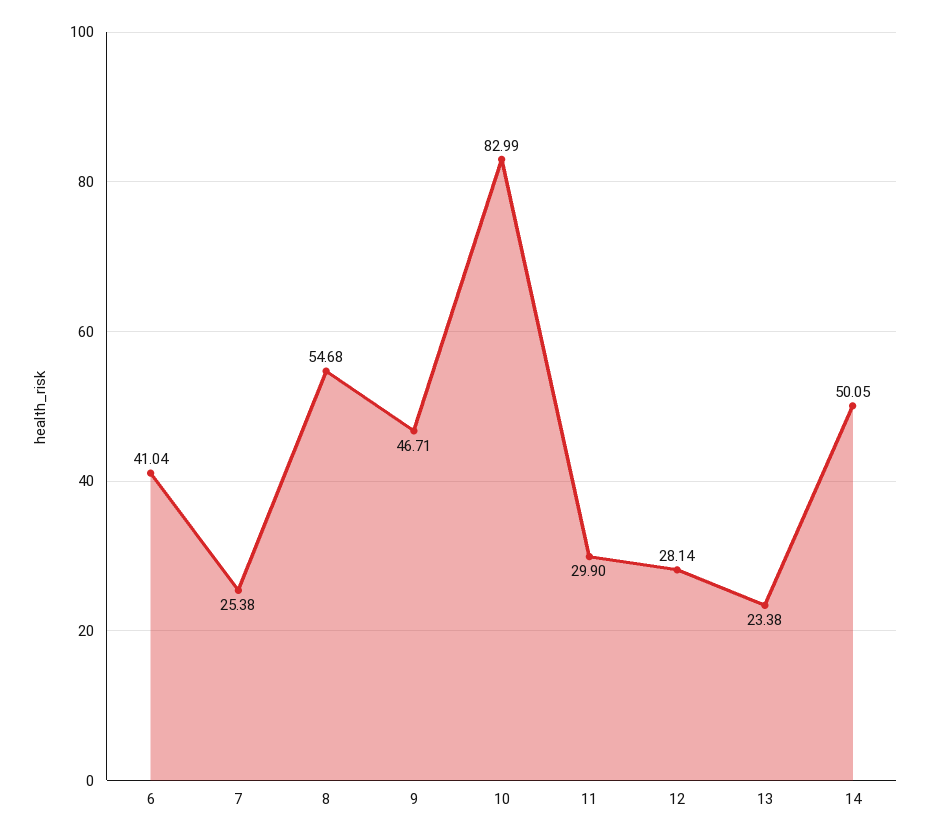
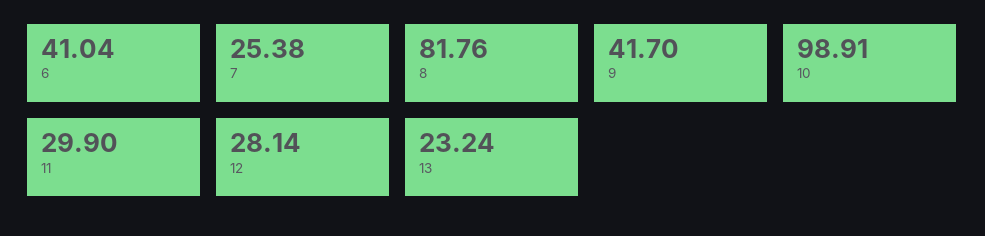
  {
    "6": 41.04,
    "7": 25.38,
-   "8": 54.68,
+   "8": 81.76,
-   "9": 46.71,
+   "9": 41.7,
-   "10": 82.99,
+   "10": 98.91,
    "11": 29.9,
    "12": 28.14,
-   "13": 23.38,
+   "13": 23.24
-   "14": 50.05
  }

